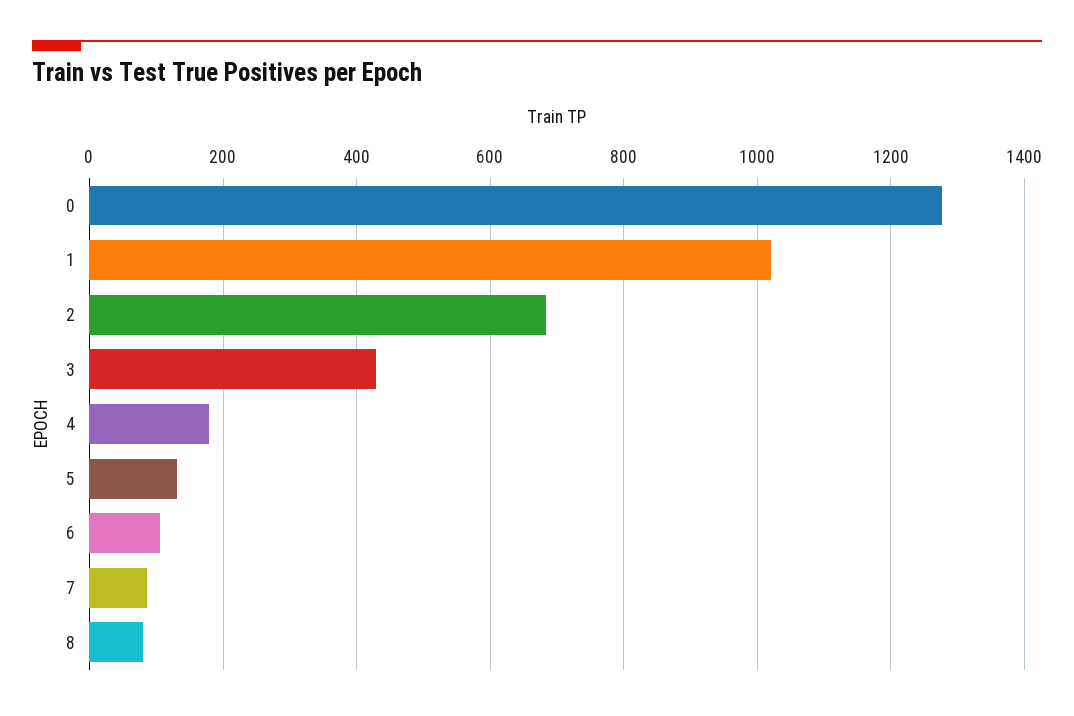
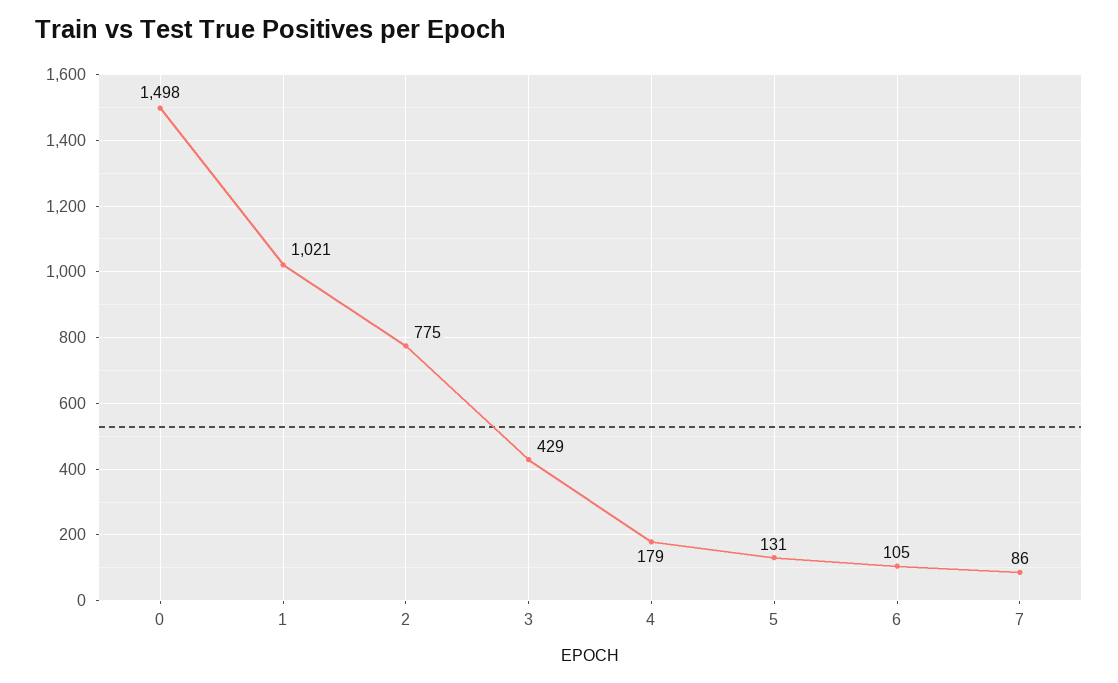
  {
-   "0": 1280,
+   "0": 1498,
    "1": 1021,
-   "2": 680,
+   "2": 775,
    "3": 429,
    "4": 179,
    "5": 131,
    "6": 105,
-   "7": 86,
+   "7": 86
-   "8": 80
  }

